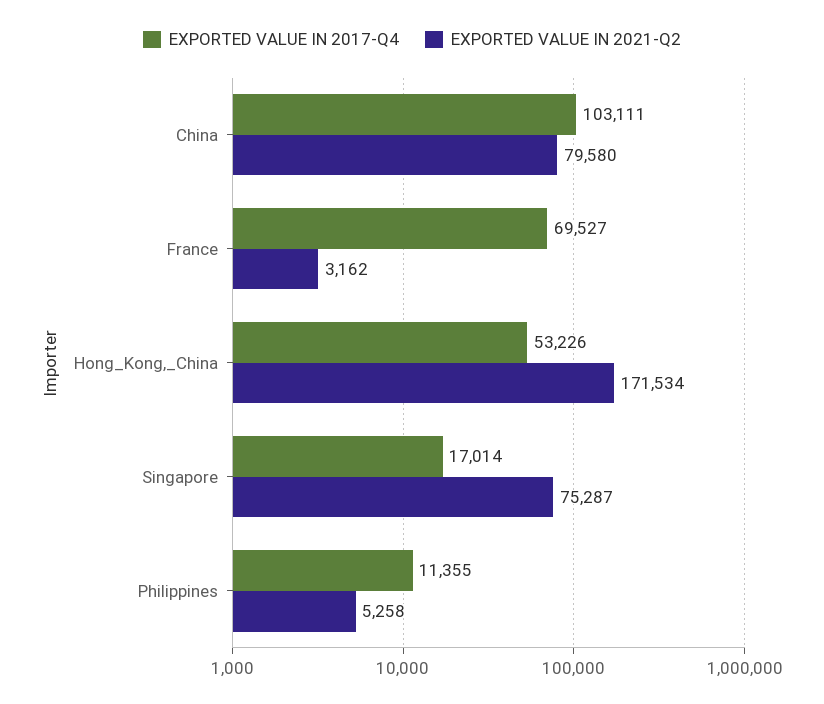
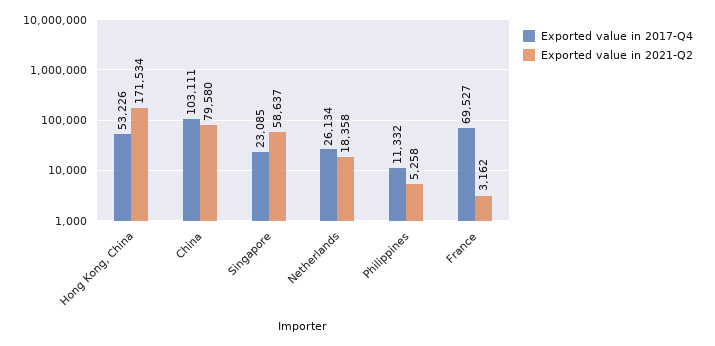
  {
    "EXPORTED VALUE IN 2017-Q4": {
      "China": 103111,
      "France": 69527,
      "Hong_Kong,_China": 53226,
-     "Singapore": 17014,
+     "Singapore": 23085,
-     "Philippines": 11355
+     "Philippines": 11332,
+     "Netherlands": 26134
    },
    "EXPORTED VALUE IN 2021-Q2": {
      "China": 79580,
      "France": 3162,
      "Hong_Kong,_China": 171534,
-     "Singapore": 75287,
+     "Singapore": 58637,
-     "Philippines": 5258
+     "Philippines": 5258,
+     "Netherlands": 18358
    }
  }

